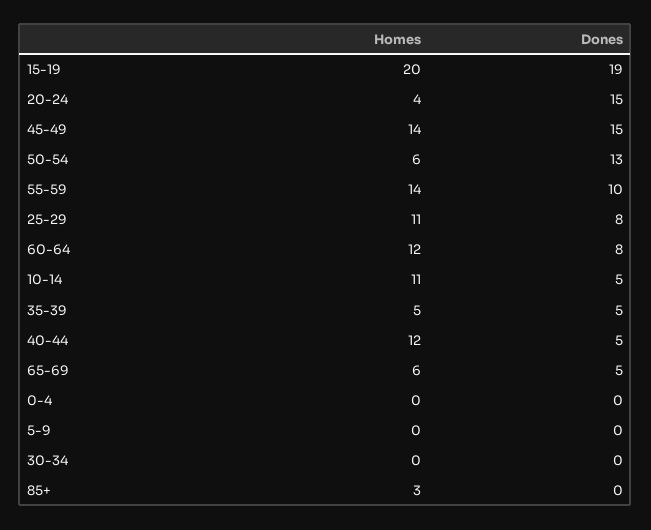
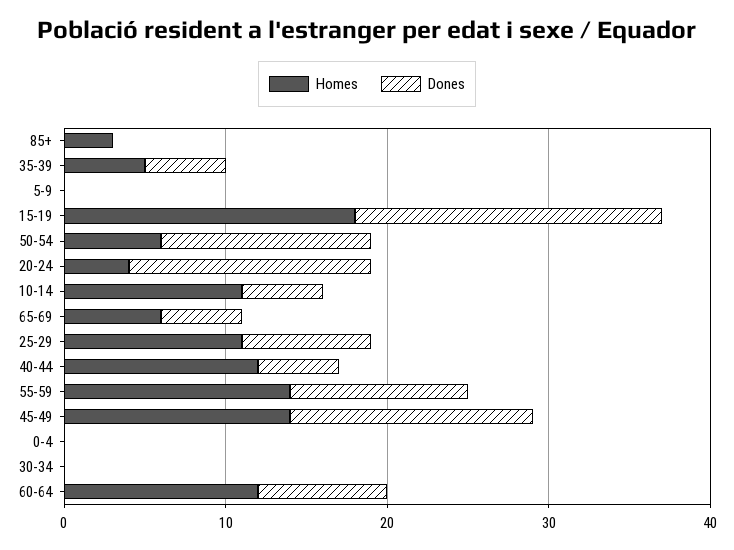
  {
    "Homes": {
-     "15-19": 20,
+     "15-19": 18,
      "20-24": 4,
      "45-49": 14,
      "50-54": 6,
      "55-59": 14,
      "25-29": 11,
      "60-64": 12,
      "10-14": 11,
      "35-39": 5,
      "40-44": 12,
      "65-69": 6,
      "0-4": 0,
      "5-9": 0,
      "30-34": 0,
      "85+": 3
    },
    "Dones": {
      "15-19": 19,
      "20-24": 15,
      "45-49": 15,
      "50-54": 13,
-     "55-59": 10,
+     "55-59": 11,
      "25-29": 8,
      "60-64": 8,
      "10-14": 5,
      "35-39": 5,
      "40-44": 5,
      "65-69": 5,
      "0-4": 0,
      "5-9": 0,
      "30-34": 0,
      "85+": 0
    }
  }

